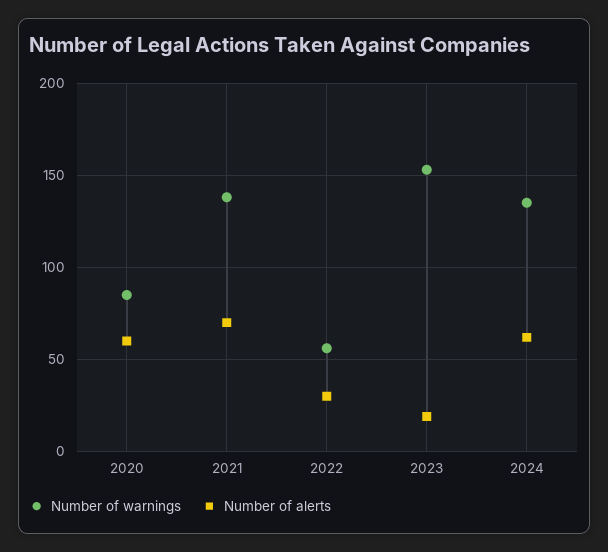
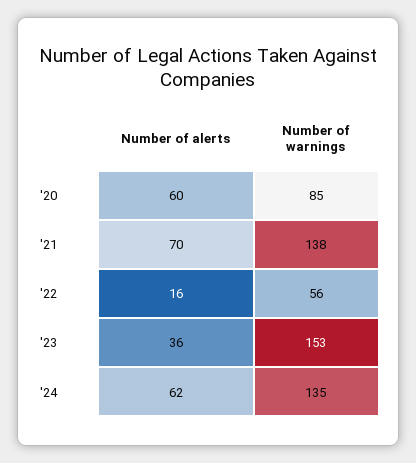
  {
    "Number of warnings": {
      "2020": 85,
      "2021": 138,
      "2022": 56,
      "2023": 153,
      "2024": 135
    },
    "Number of alerts": {
      "2020": 60,
      "2021": 70,
-     "2022": 30,
+     "2022": 16,
-     "2023": 20,
+     "2023": 36,
      "2024": 62
    }
  }

